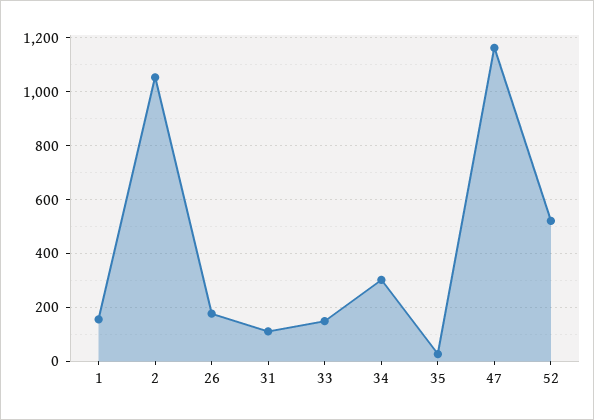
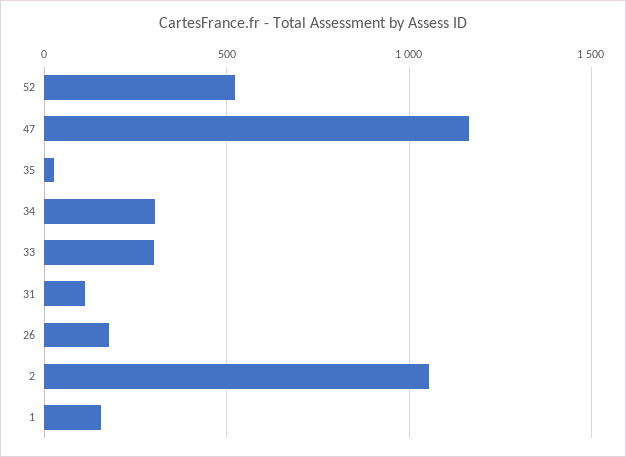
  {
    "1": 150,
    "2": 1050,
    "26": 175,
    "31": 100,
-   "33": 150,
+   "33": 300,
    "34": 300,
    "35": 25,
    "47": 1175,
    "52": 525
  }

